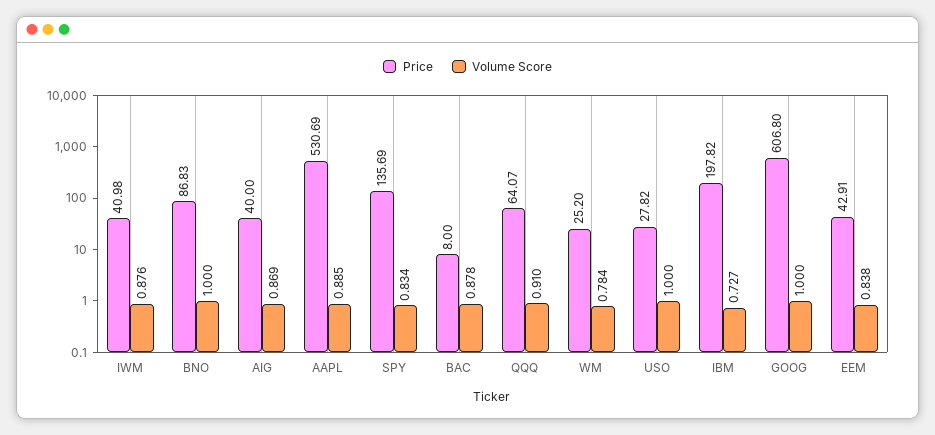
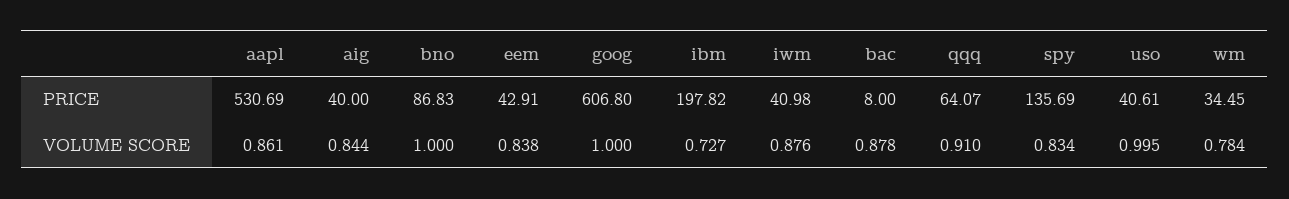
  {
    "Price": {
      "IWM": 40.98,
      "BNO": 86.83,
      "AIG": 40,
      "AAPL": 530.69,
      "SPY": 135.69,
      "BAC": 8,
      "QQQ": 64.07,
-     "WM": 25.2,
+     "WM": 34.45,
-     "USO": 27.82,
+     "USO": 40.61,
      "IBM": 197.82,
      "GOOG": 606.8,
      "EEM": 42.91
    },
    "Volume Score": {
      "IWM": 0.876,
      "BNO": 1,
-     "AIG": 0.869,
+     "AIG": 0.844,
-     "AAPL": 0.885,
+     "AAPL": 0.861,
      "SPY": 0.834,
      "BAC": 0.878,
      "QQQ": 0.91,
      "WM": 0.784,
-     "USO": 1,
+     "USO": 0.995,
      "IBM": 0.727,
      "GOOG": 1,
      "EEM": 0.838
    }
  }

